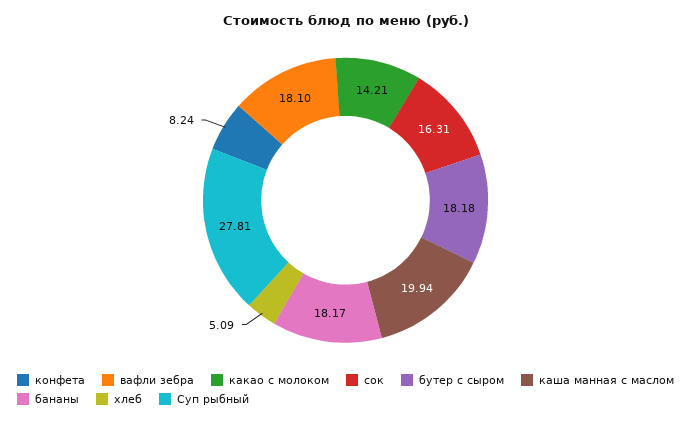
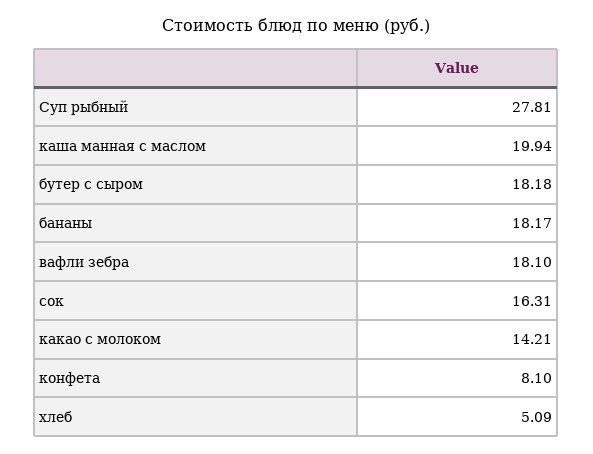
  {
-   "конфета": 8.24,
+   "конфета": 8.1,
    "вафли зебра": 18.1,
    "какао с молоком": 14.21,
    "сок": 16.31,
    "бутер с сыром": 18.18,
    "каша манная с маслом": 19.94,
    "бананы": 18.17,
    "хлеб": 5.09,
    "Суп рыбный": 27.81
  }

